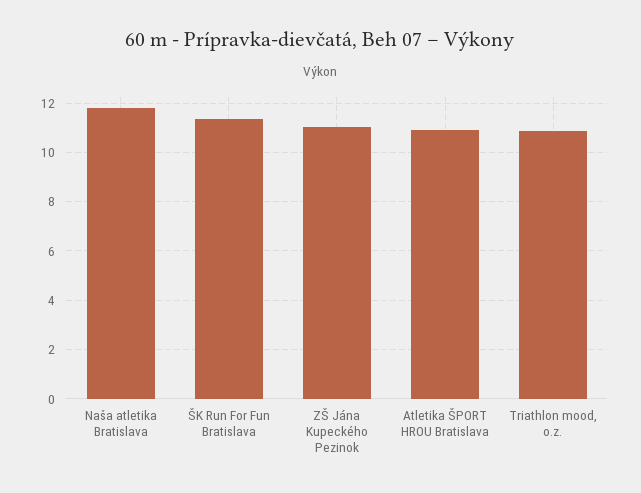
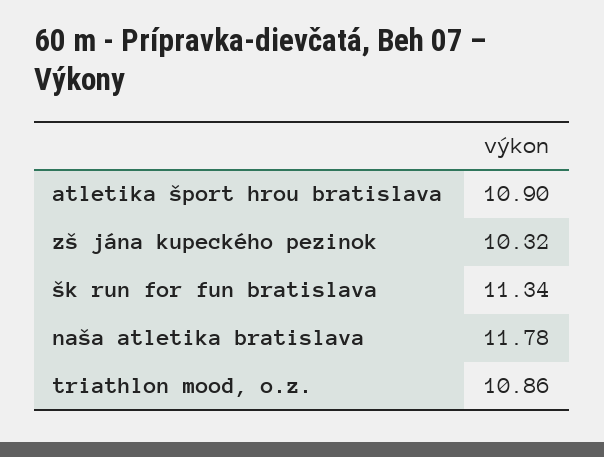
  {
    "Naša atletika Bratislava": 11.78,
    "ŠK Run For Fun Bratislava": 11.34,
-   "ZŠ Jána Kupeckého Pezinok": 11,
+   "ZŠ Jána Kupeckého Pezinok": 10.32,
    "Atletika ŠPORT HROU Bratislava": 10.9,
    "Triathlon mood, o.z.": 10.86
  }

